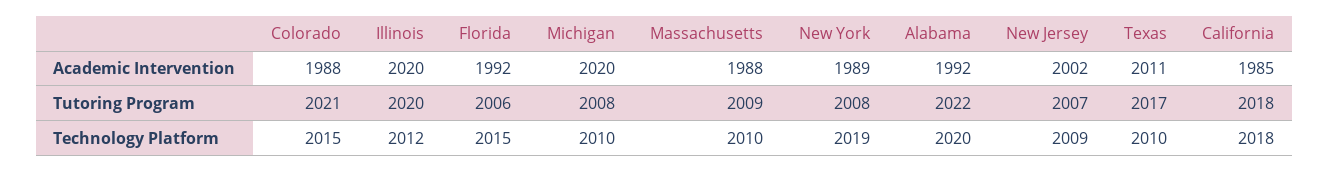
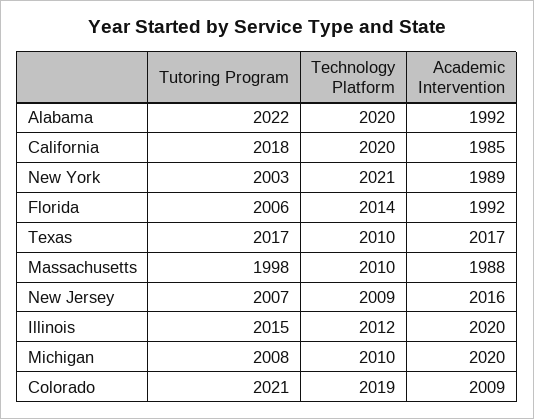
  {
    "Colorado": {
-     "Academic Intervention": 1988,
+     "Academic Intervention": 2009,
      "Tutoring Program": 2021,
-     "Technology Platform": 2015
+     "Technology Platform": 2019
    },
    "Illinois": {
      "Academic Intervention": 2020,
-     "Tutoring Program": 2020,
+     "Tutoring Program": 2015,
      "Technology Platform": 2012
    },
    "Florida": {
      "Academic Intervention": 1992,
      "Tutoring Program": 2006,
-     "Technology Platform": 2015
+     "Technology Platform": 2014
    },
    "Michigan": {
      "Academic Intervention": 2020,
      "Tutoring Program": 2008,
      "Technology Platform": 2010
    },
    "Massachusetts": {
      "Academic Intervention": 1988,
-     "Tutoring Program": 2009,
+     "Tutoring Program": 1998,
      "Technology Platform": 2010
    },
    "New York": {
      "Academic Intervention": 1989,
-     "Tutoring Program": 2008,
+     "Tutoring Program": 2003,
-     "Technology Platform": 2019
+     "Technology Platform": 2021
    },
    "Alabama": {
      "Academic Intervention": 1992,
      "Tutoring Program": 2022,
      "Technology Platform": 2020
    },
    "New Jersey": {
-     "Academic Intervention": 2002,
+     "Academic Intervention": 2016,
      "Tutoring Program": 2007,
      "Technology Platform": 2009
    },
    "Texas": {
-     "Academic Intervention": 2011,
+     "Academic Intervention": 2017,
      "Tutoring Program": 2017,
      "Technology Platform": 2010
    },
    "California": {
      "Academic Intervention": 1985,
      "Tutoring Program": 2018,
-     "Technology Platform": 2018
+     "Technology Platform": 2020
    }
  }

